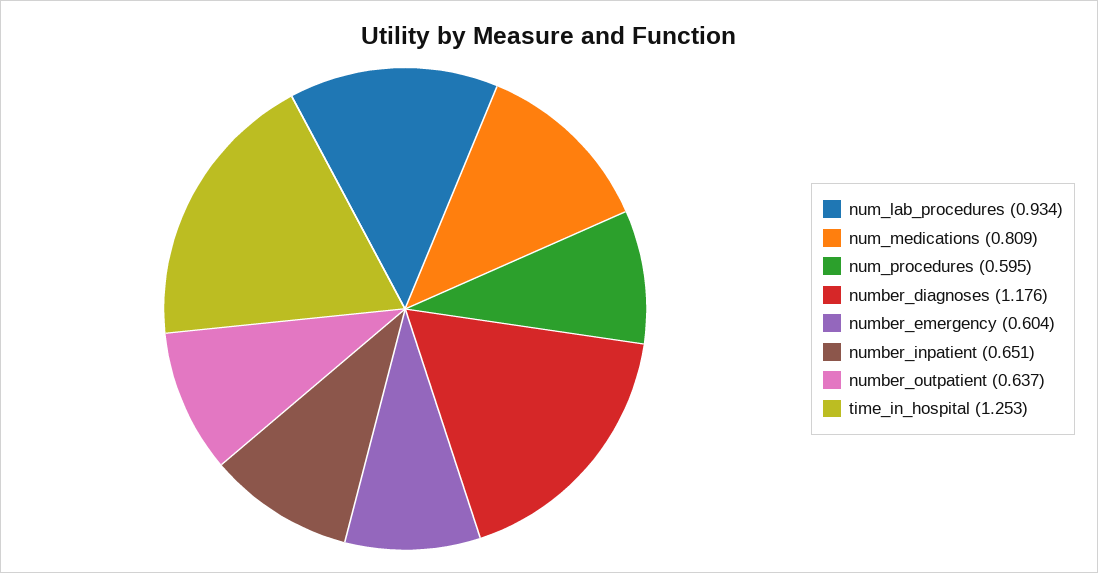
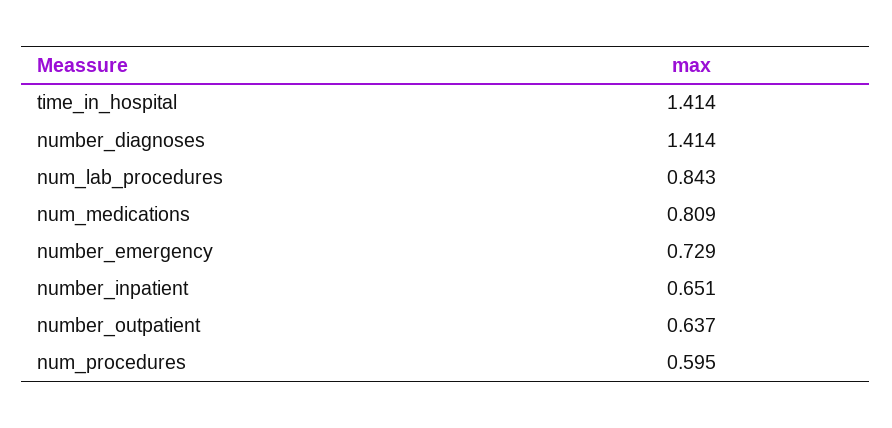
  {
-   "num_lab_procedures": 0.934,
+   "num_lab_procedures": 0.843,
    "num_medications": 0.809,
    "num_procedures": 0.595,
-   "number_diagnoses": 1.176,
+   "number_diagnoses": 1.414,
-   "number_emergency": 0.604,
+   "number_emergency": 0.729,
    "number_inpatient": 0.651,
    "number_outpatient": 0.637,
-   "time_in_hospital": 1.253
+   "time_in_hospital": 1.414
  }

